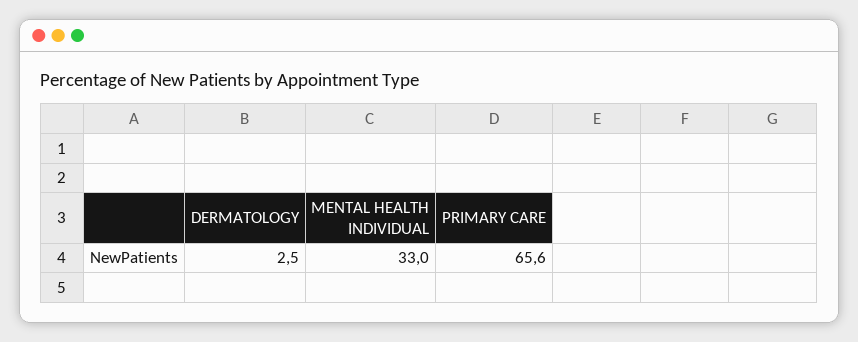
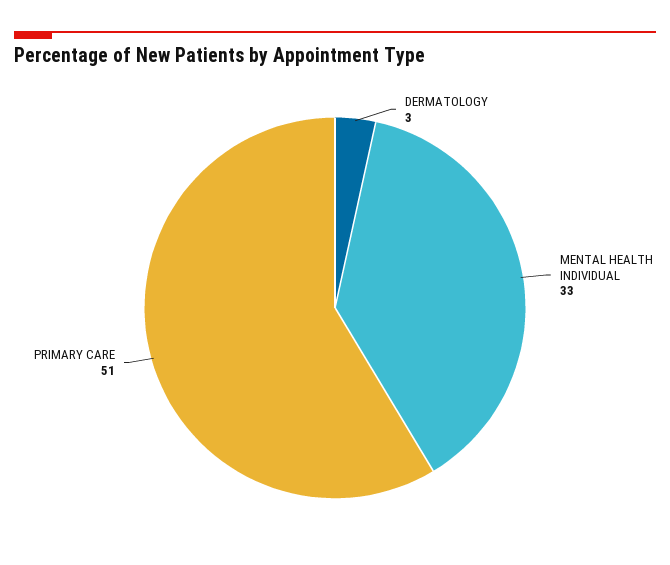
  {
    "DERMATOLOGY": 2.5,
    "MENTAL HEALTH INDIVIDUAL": 33,
-   "PRIMARY CARE": 65.6
+   "PRIMARY CARE": 51
  }

